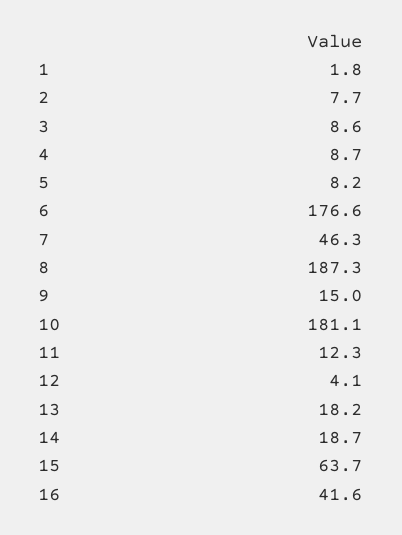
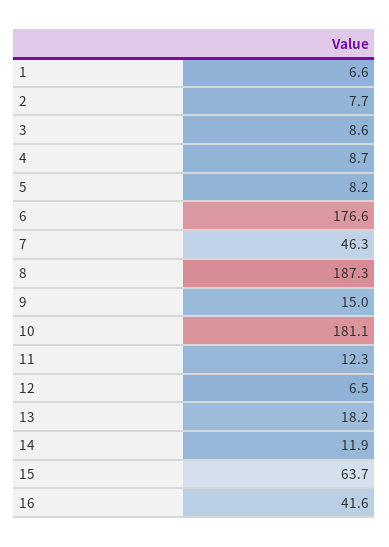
  {
-   "1": 1.8,
+   "1": 6.6,
    "2": 7.7,
    "3": 8.6,
    "4": 8.7,
    "5": 8.2,
    "6": 176.6,
    "7": 46.3,
    "8": 187.3,
    "9": 15,
    "10": 181.1,
    "11": 12.3,
-   "12": 4.1,
+   "12": 6.5,
    "13": 18.2,
-   "14": 18.7,
+   "14": 11.9,
    "15": 63.7,
    "16": 41.6
  }

